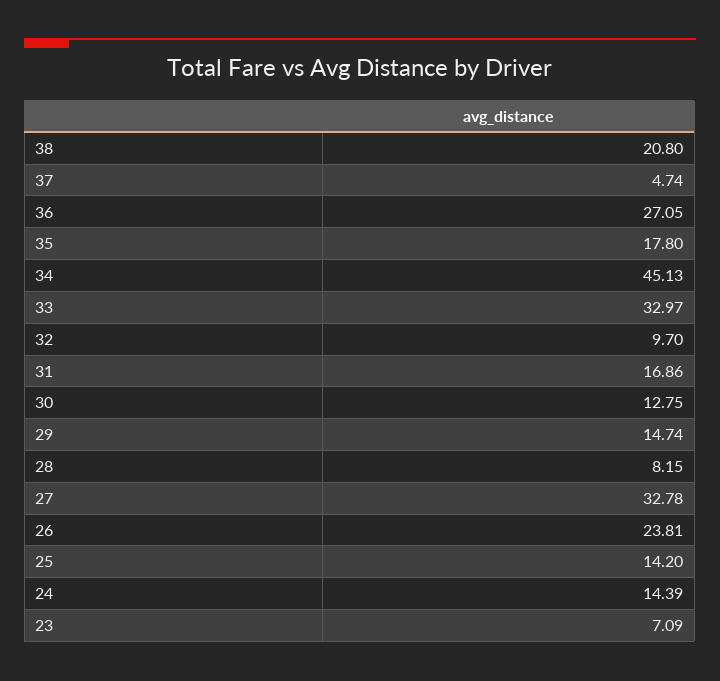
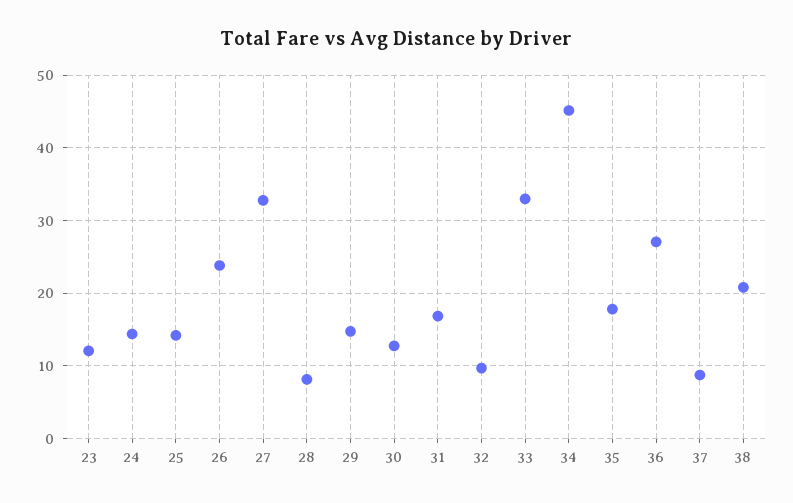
  {
    "38": 20.8,
-   "37": 4.74,
+   "37": 9,
    "36": 27.05,
    "35": 17.8,
    "34": 45.13,
    "33": 32.97,
    "32": 9.7,
    "31": 16.86,
    "30": 12.75,
    "29": 14.74,
    "28": 8.15,
    "27": 32.78,
    "26": 23.81,
    "25": 14.2,
    "24": 14.39,
-   "23": 7.09
+   "23": 12
  }

